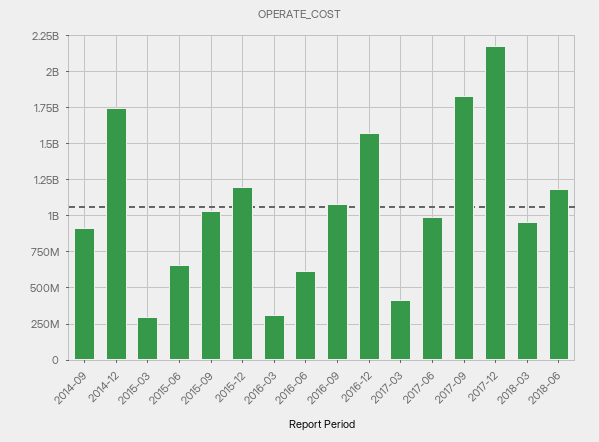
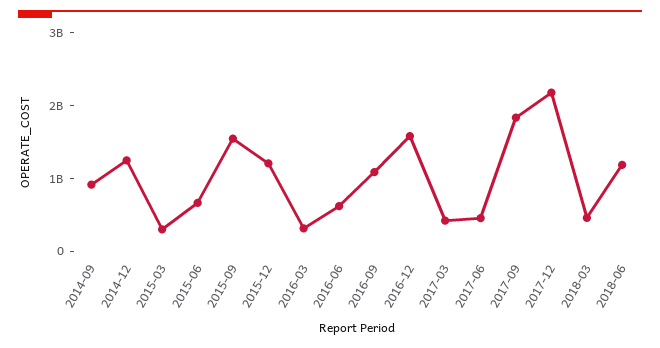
  {
    "2014-09": 900000000,
-   "2014-12": 1750000000,
+   "2014-12": 1200000000,
    "2015-03": 300000000,
    "2015-06": 650000000,
-   "2015-09": 1050000000,
+   "2015-09": 1600000000,
    "2015-12": 1200000000,
    "2016-03": 300000000,
    "2016-06": 600000000,
    "2016-09": 1100000000,
    "2016-12": 1600000000,
    "2017-03": 400000000,
-   "2017-06": 1000000000,
+   "2017-06": 400000000,
    "2017-09": 1850000000,
    "2017-12": 2200000000,
-   "2018-03": 950000000,
+   "2018-03": 400000000,
    "2018-06": 1200000000
  }

